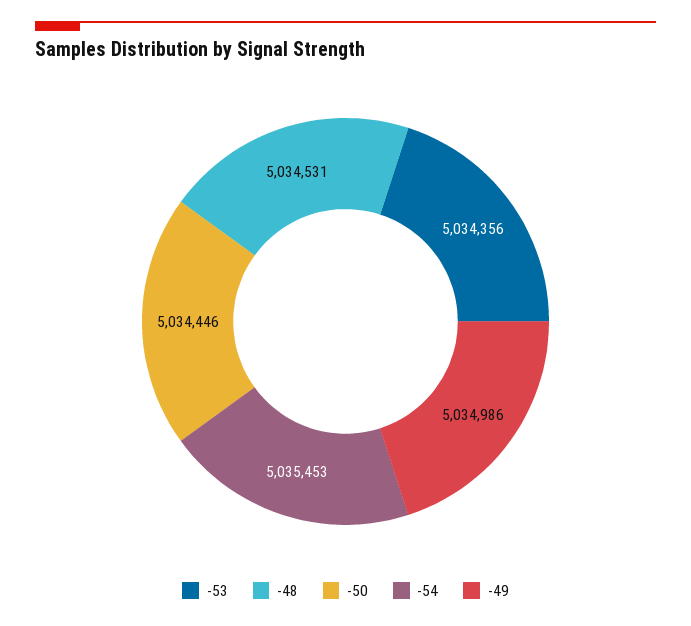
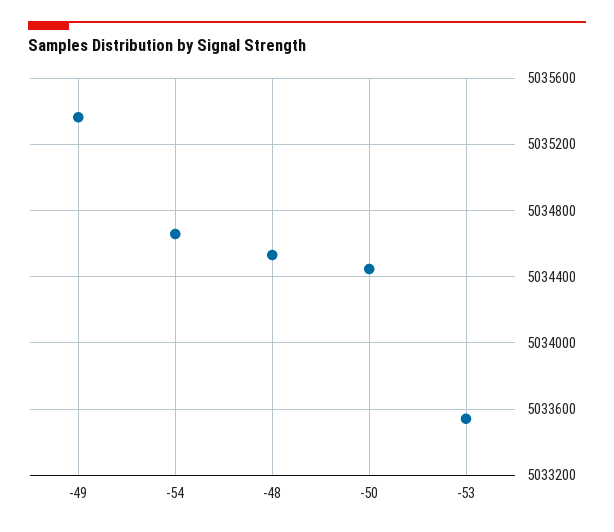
  {
-   "-53": 5034356,
+   "-53": 5033550,
    "-48": 5034531,
    "-50": 5034446,
-   "-54": 5035453,
+   "-54": 5034650,
-   "-49": 5034986
+   "-49": 5035350
  }

